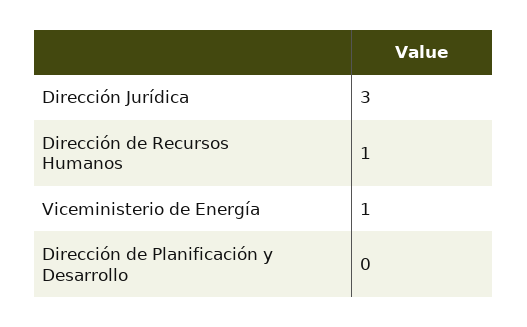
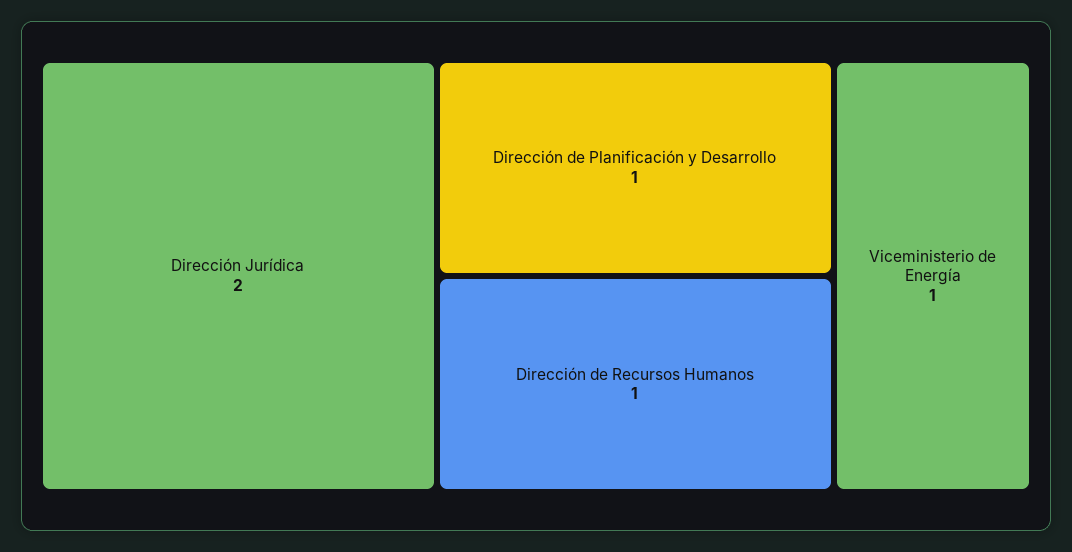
  {
-   "Dirección Jurídica": 3,
+   "Dirección Jurídica": 2,
    "Dirección de Recursos Humanos": 1,
    "Viceministerio de Energía": 1,
-   "Dirección de Planificación y Desarrollo": 0
+   "Dirección de Planificación y Desarrollo": 1
  }

